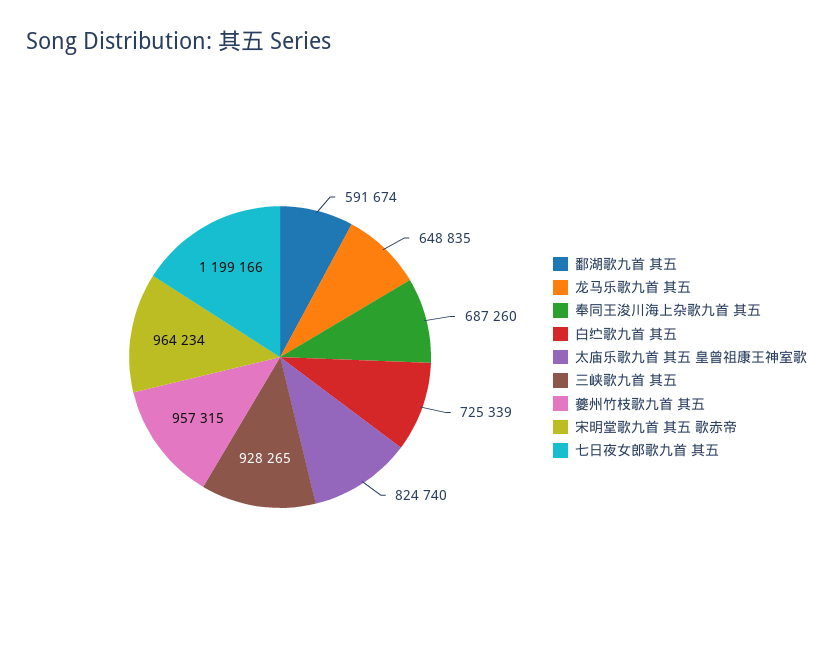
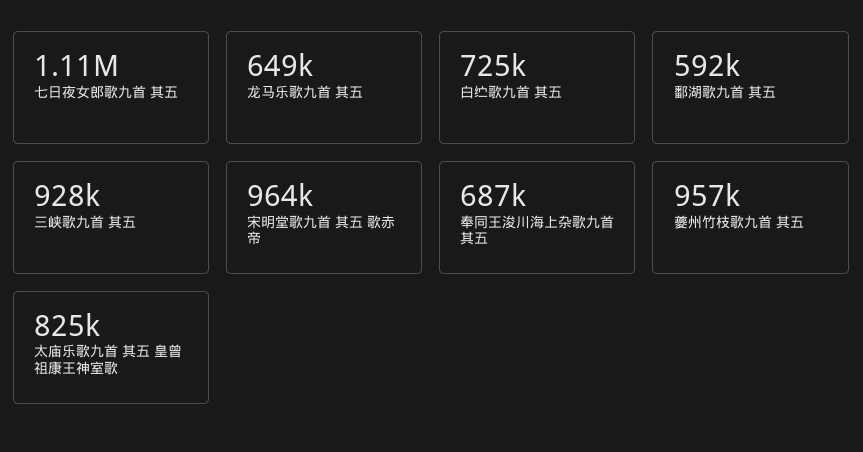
  {
    "鄱湖歌九首 其五": 591674,
    "龙马乐歌九首 其五": 648835,
    "奉同王浚川海上杂歌九首 其五": 687260,
    "白纻歌九首 其五": 725339,
    "太庙乐歌九首 其五 皇曾祖康王神室歌": 824740,
    "三峡歌九首 其五": 928265,
    "夔州竹枝歌九首 其五": 957315,
    "宋明堂歌九首 其五 歌赤帝": 964234,
-   "七日夜女郎歌九首 其五": 1199166
+   "七日夜女郎歌九首 其五": 1110000
  }

